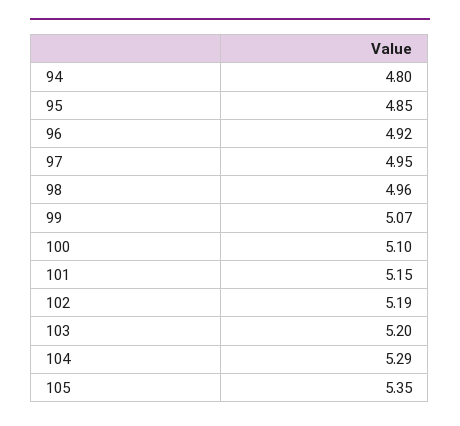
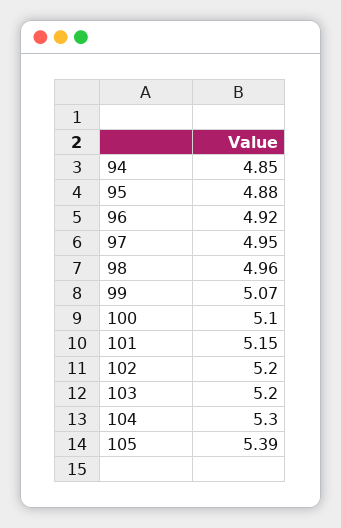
  {
-   "94": 4.8,
+   "94": 4.85,
-   "95": 4.85,
+   "95": 4.88,
    "96": 4.92,
    "97": 4.95,
    "98": 4.96,
    "99": 5.07,
    "100": 5.1,
    "101": 5.15,
-   "102": 5.19,
+   "102": 5.2,
    "103": 5.2,
-   "104": 5.29,
+   "104": 5.3,
-   "105": 5.35
+   "105": 5.39
  }

